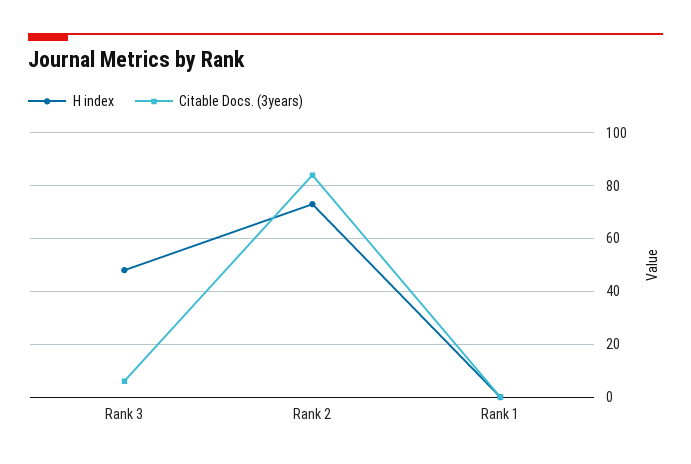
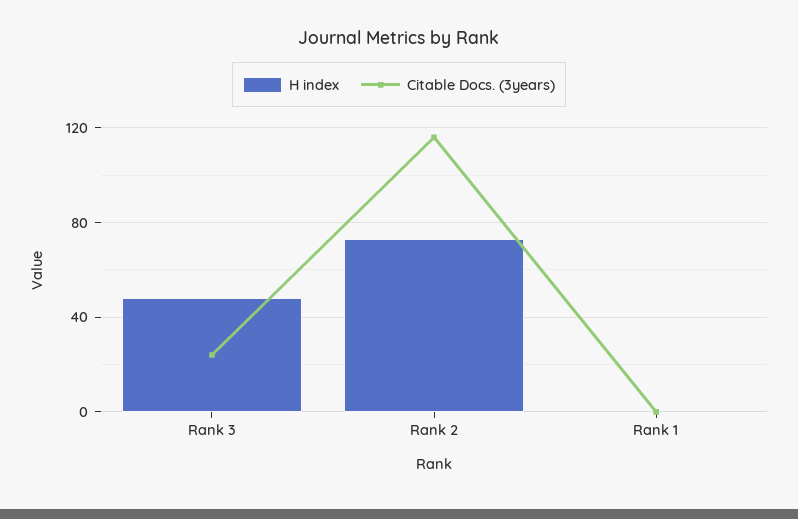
  {
    "H index": {
      "Rank 3": 50,
      "Rank 2": 75,
      "Rank 1": 0
    },
    "Citable Docs. (3years)": {
-     "Rank 3": 5,
+     "Rank 3": 25,
-     "Rank 2": 85,
+     "Rank 2": 115,
      "Rank 1": 0
    }
  }

